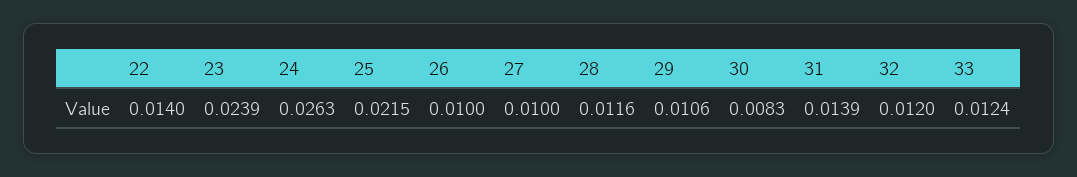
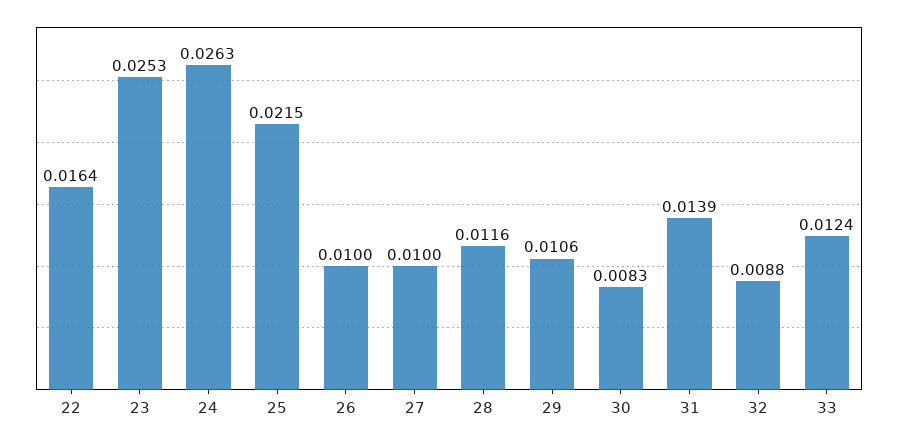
  {
-   "22": 0.014,
+   "22": 0.0164,
-   "23": 0.0239,
+   "23": 0.0253,
    "24": 0.0263,
    "25": 0.0215,
    "26": 0.01,
    "27": 0.01,
    "28": 0.0116,
    "29": 0.0106,
    "30": 0.0083,
    "31": 0.0139,
-   "32": 0.012,
+   "32": 0.0088,
    "33": 0.0124
  }

